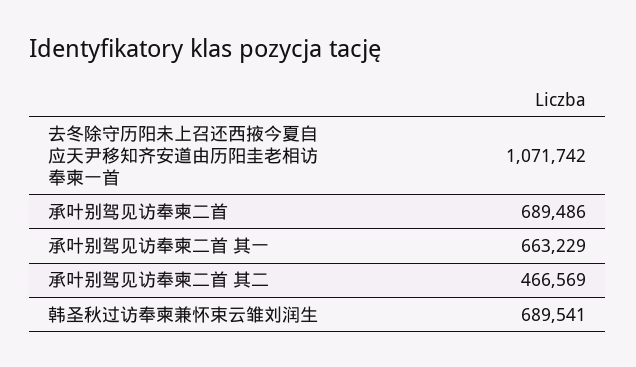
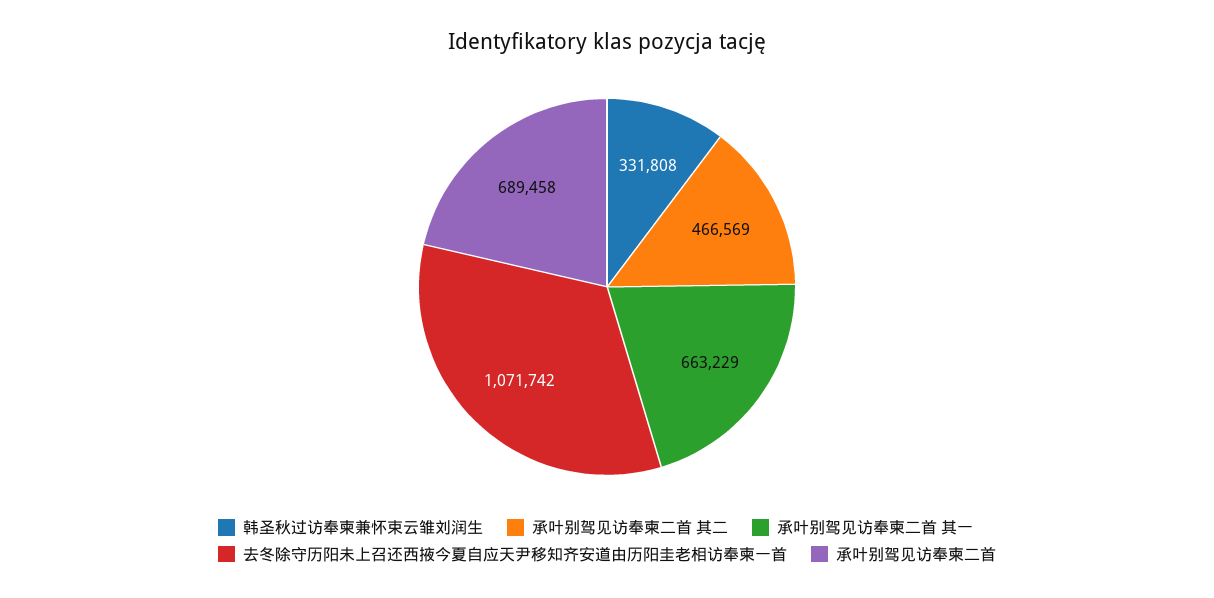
  {
    "去冬除守历阳未上召还西掖今夏自应天尹移知齐安道由历阳圭老相访奉柬一首": 1071742,
-   "承叶别驾见访奉柬二首": 689486,
+   "承叶别驾见访奉柬二首": 689458,
    "承叶别驾见访奉柬二首 其一": 663229,
    "承叶别驾见访奉柬二首 其二": 466569,
-   "韩圣秋过访奉柬兼怀束云雏刘润生": 689541
+   "韩圣秋过访奉柬兼怀束云雏刘润生": 331808
  }

